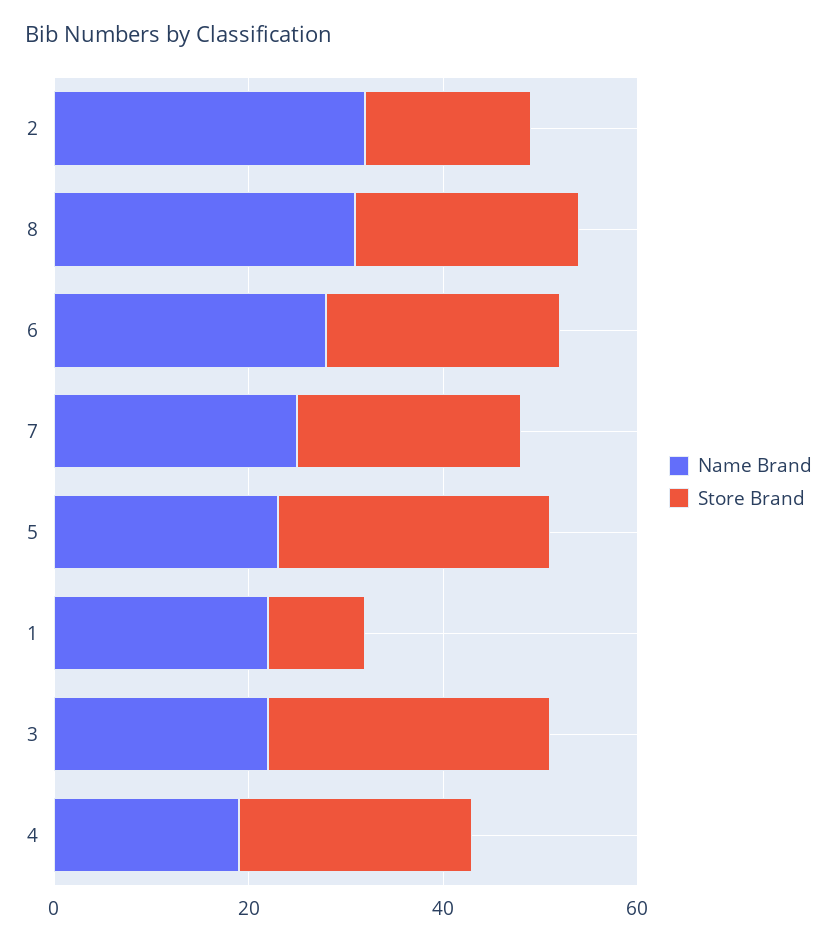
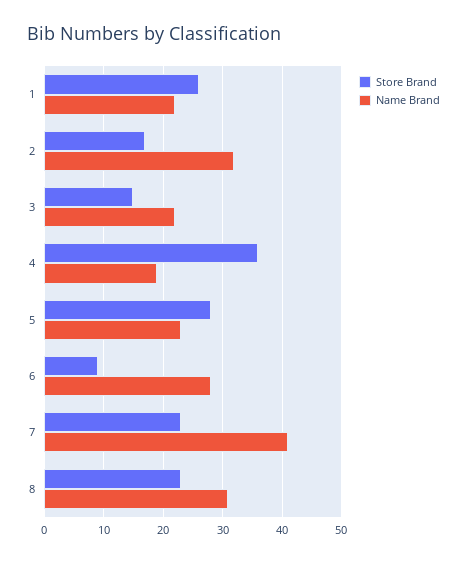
  {
    "Name Brand": {
      "2": 30,
      "8": 30,
      "6": 30,
-     "7": 25,
+     "7": 40,
      "5": 25,
      "1": 20,
      "3": 20,
      "4": 20
    },
    "Store Brand": {
      "2": 15,
      "8": 25,
-     "6": 25,
+     "6": 10,
      "7": 25,
      "5": 30,
-     "1": 10,
+     "1": 25,
-     "3": 30,
+     "3": 15,
-     "4": 25
+     "4": 35
    }
  }

